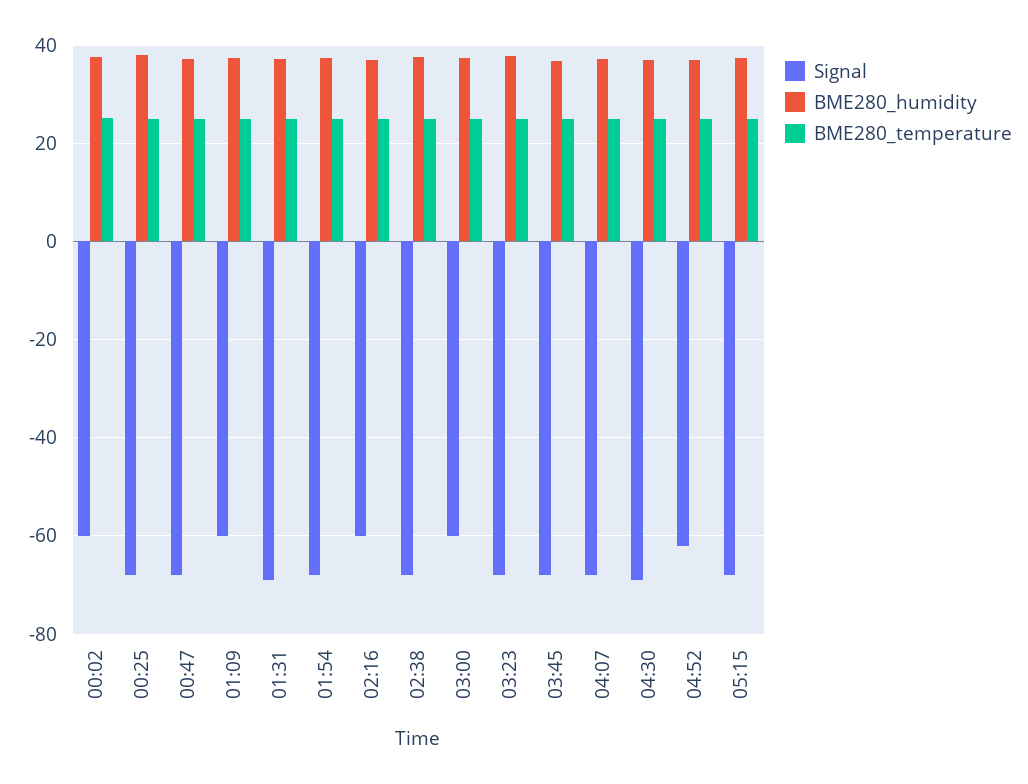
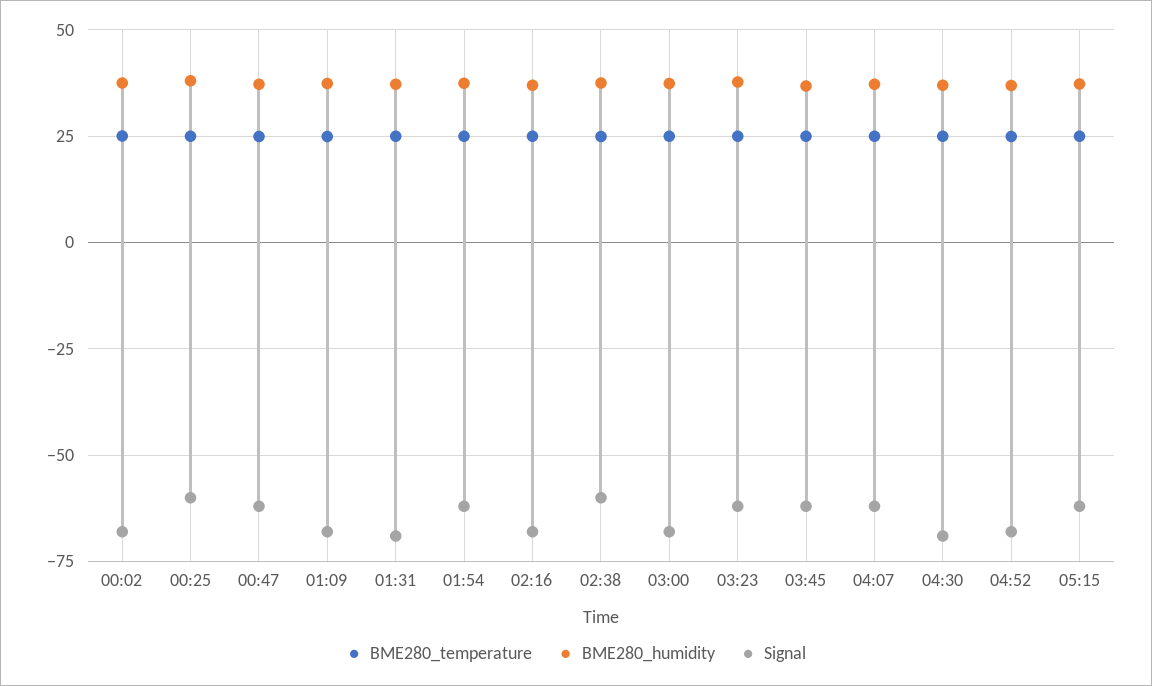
  {
    "Signal": {
-     "00:02": -60,
+     "00:02": -67.5,
-     "00:25": -68,
+     "00:25": -60,
-     "00:47": -68,
+     "00:47": -62.5,
-     "01:09": -60,
+     "01:09": -67.5,
      "01:31": -70,
-     "01:54": -68,
+     "01:54": -62.5,
-     "02:16": -60,
+     "02:16": -67.5,
-     "02:38": -68,
+     "02:38": -60,
-     "03:00": -60,
+     "03:00": -67.5,
-     "03:23": -68,
+     "03:23": -62.5,
-     "03:45": -68,
+     "03:45": -62.5,
-     "04:07": -68,
+     "04:07": -62.5,
      "04:30": -70,
-     "04:52": -62,
+     "04:52": -67.5,
-     "05:15": -68
+     "05:15": -62.5
    },
    "BME280_humidity": {
      "00:02": 38,
      "00:25": 38,
      "00:47": 38,
      "01:09": 38,
      "01:31": 38,
      "01:54": 38,
      "02:16": 38,
      "02:38": 38,
      "03:00": 38,
      "03:23": 38,
      "03:45": 36,
      "04:07": 38,
      "04:30": 36,
      "04:52": 36,
      "05:15": 38
    },
    "BME280_temperature": {
      "00:02": 26,
      "00:25": 26,
      "00:47": 24,
      "01:09": 24,
      "01:31": 26,
      "01:54": 24,
      "02:16": 24,
      "02:38": 24,
      "03:00": 24,
      "03:23": 26,
      "03:45": 24,
      "04:07": 24,
      "04:30": 24,
      "04:52": 24,
      "05:15": 24
    }
  }

